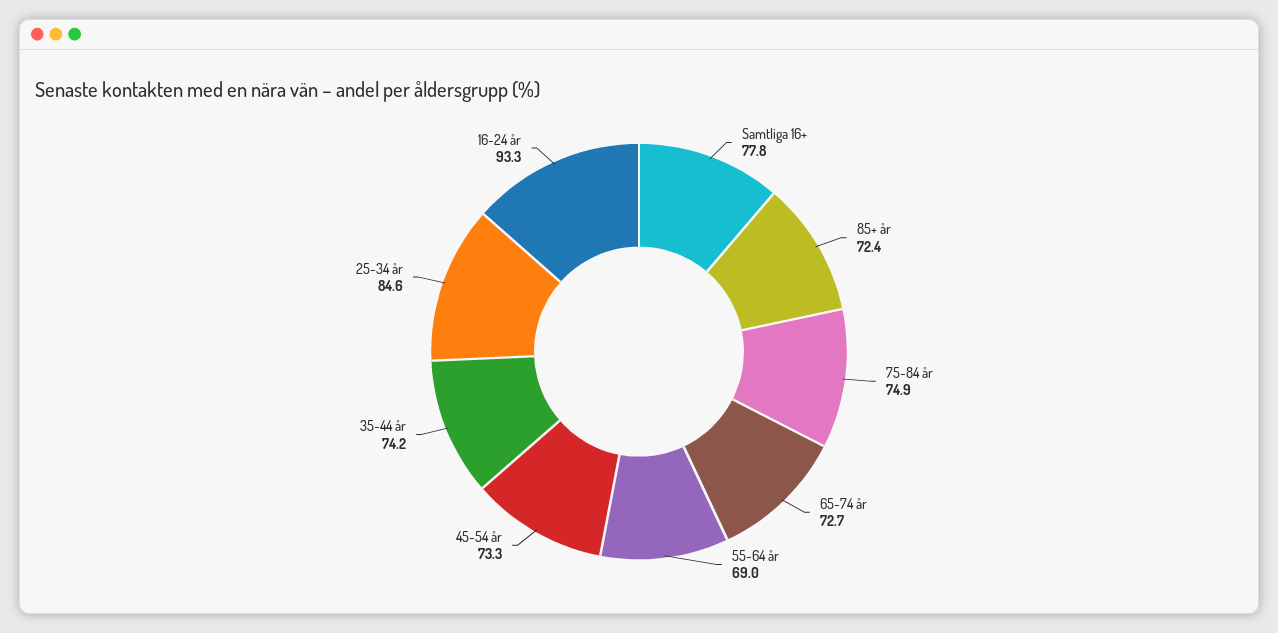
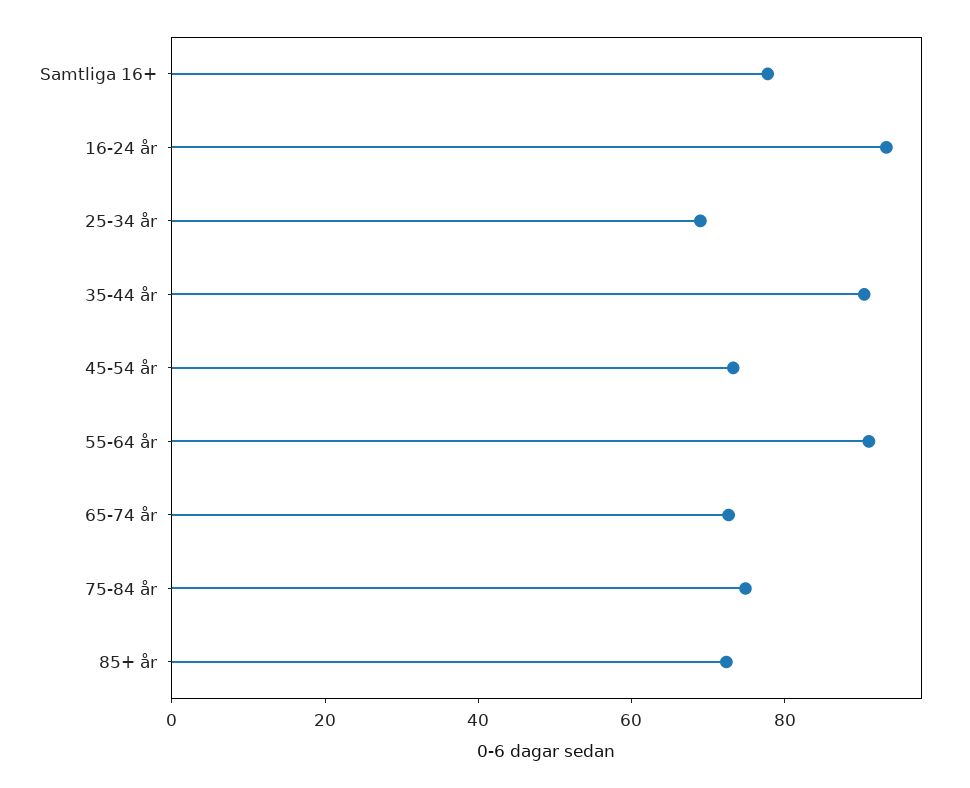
  {
    "Samtliga 16+": 77.8,
    "85+ år": 72.4,
    "75-84 år": 74.9,
    "65-74 år": 72.7,
-   "55-64 år": 69,
+   "55-64 år": 90,
    "45-54 år": 73.3,
-   "35-44 år": 74.2,
+   "35-44 år": 90,
-   "25-34 år": 84.6,
+   "25-34 år": 70,
    "16-24 år": 93.3
  }

